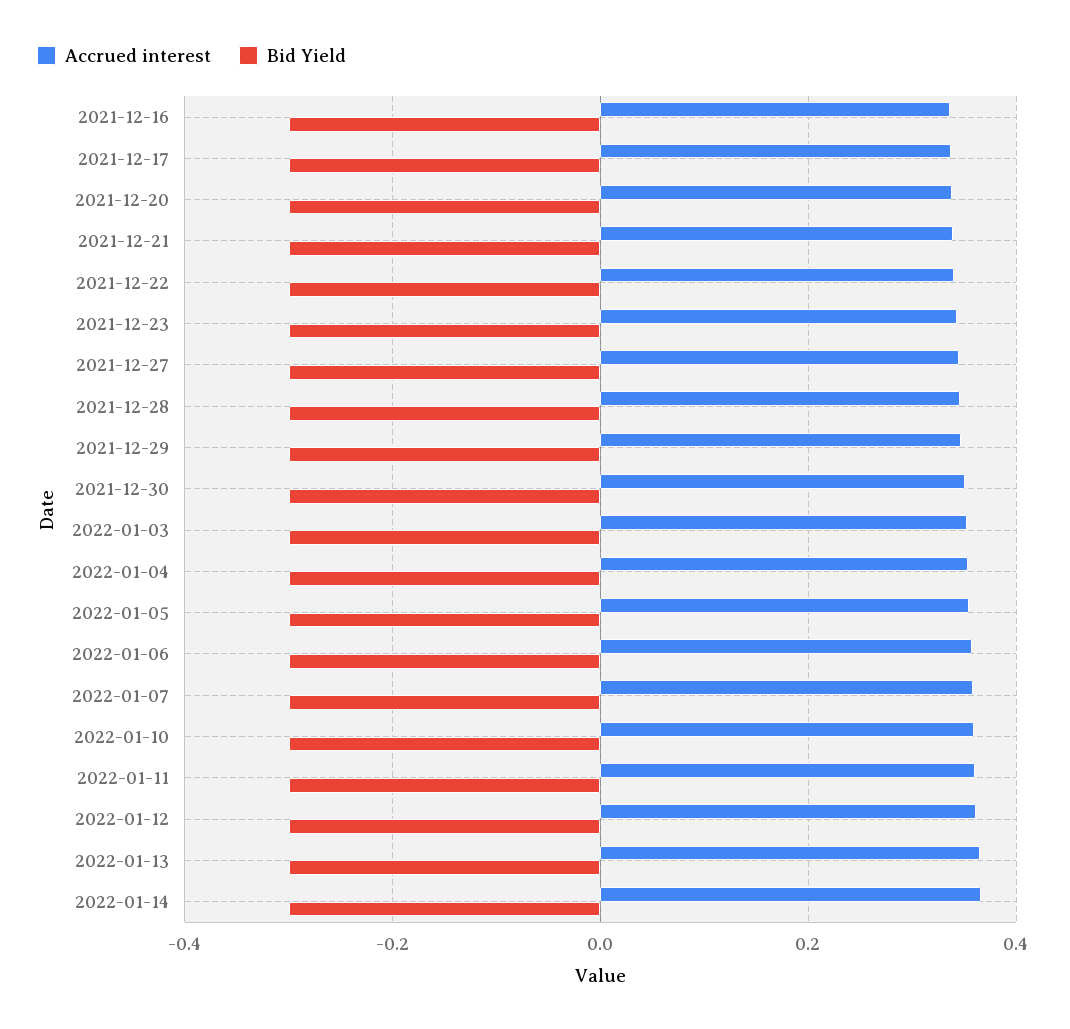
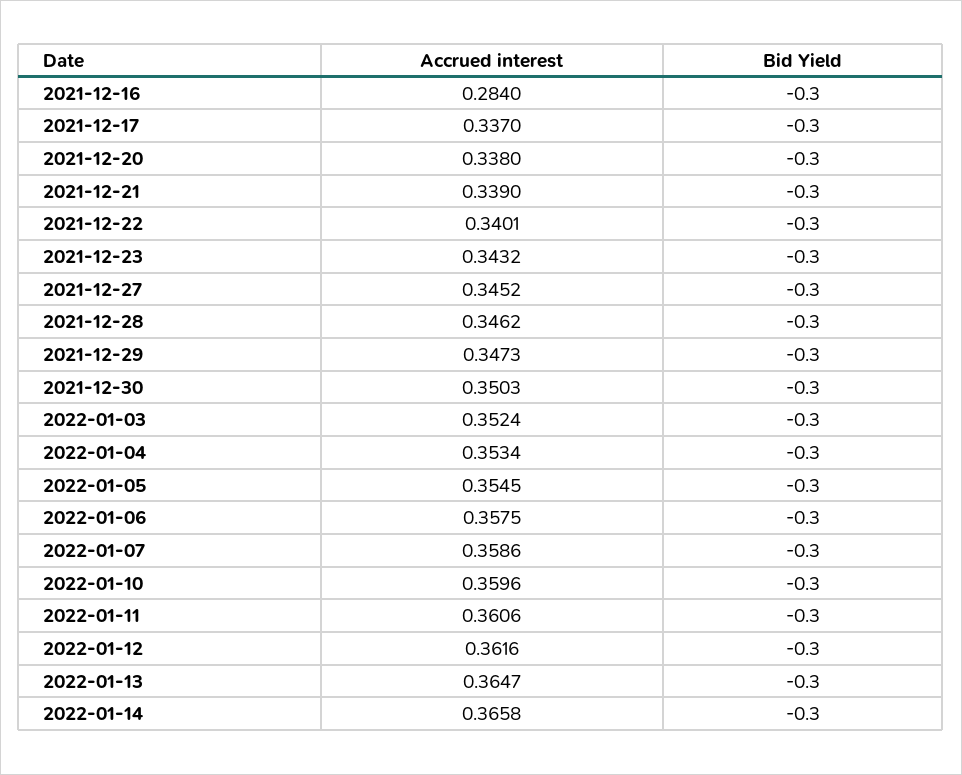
  {
    "Accrued interest": {
-     "2021-12-16": 0.34,
+     "2021-12-16": 0.284,
      "2021-12-17": 0.337,
      "2021-12-20": 0.338,
      "2021-12-21": 0.339,
      "2021-12-22": 0.3401,
      "2021-12-23": 0.3432,
      "2021-12-27": 0.3452,
      "2021-12-28": 0.3462,
      "2021-12-29": 0.3473,
      "2021-12-30": 0.3503,
      "2022-01-03": 0.3524,
      "2022-01-04": 0.3534,
      "2022-01-05": 0.3545,
      "2022-01-06": 0.3575,
      "2022-01-07": 0.3586,
      "2022-01-10": 0.3596,
      "2022-01-11": 0.3606,
      "2022-01-12": 0.3616,
      "2022-01-13": 0.3647,
      "2022-01-14": 0.3658
    },
    "Bid Yield": {
      "2021-12-16": -0.3,
      "2021-12-17": -0.3,
      "2021-12-20": -0.3,
      "2021-12-21": -0.3,
      "2021-12-22": -0.3,
      "2021-12-23": -0.3,
      "2021-12-27": -0.3,
      "2021-12-28": -0.3,
      "2021-12-29": -0.3,
      "2021-12-30": -0.3,
      "2022-01-03": -0.3,
      "2022-01-04": -0.3,
      "2022-01-05": -0.3,
      "2022-01-06": -0.3,
      "2022-01-07": -0.3,
      "2022-01-10": -0.3,
      "2022-01-11": -0.3,
      "2022-01-12": -0.3,
      "2022-01-13": -0.3,
      "2022-01-14": -0.3
    }
  }

